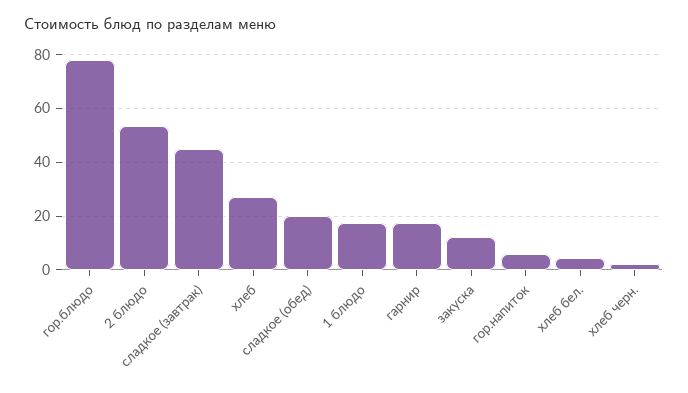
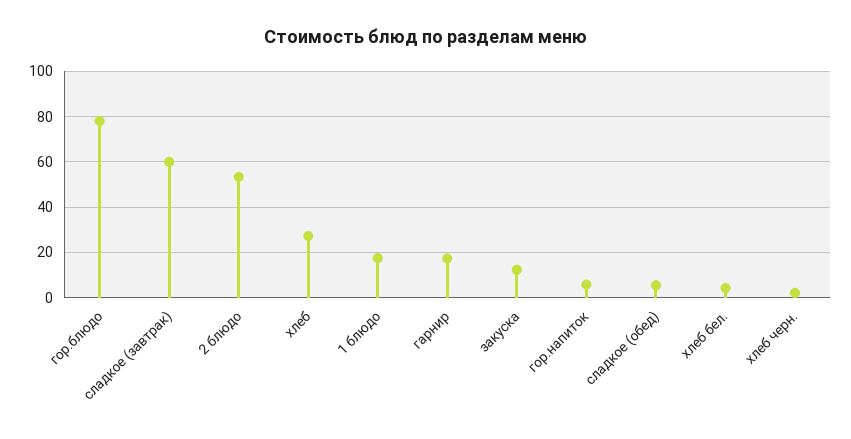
  {
    "гор.блюдо": 77.5,
    "2 блюдо": 52.5,
-   "сладкое (завтрак)": 45,
+   "сладкое (завтрак)": 60,
    "хлеб": 27.5,
-   "сладкое (обед)": 20,
+   "сладкое (обед)": 5,
    "1 блюдо": 17.5,
    "гарнир": 17.5,
    "закуска": 12.5,
    "гор.напиток": 5,
    "хлеб бел.": 5,
    "хлеб черн.": 2.5
  }

